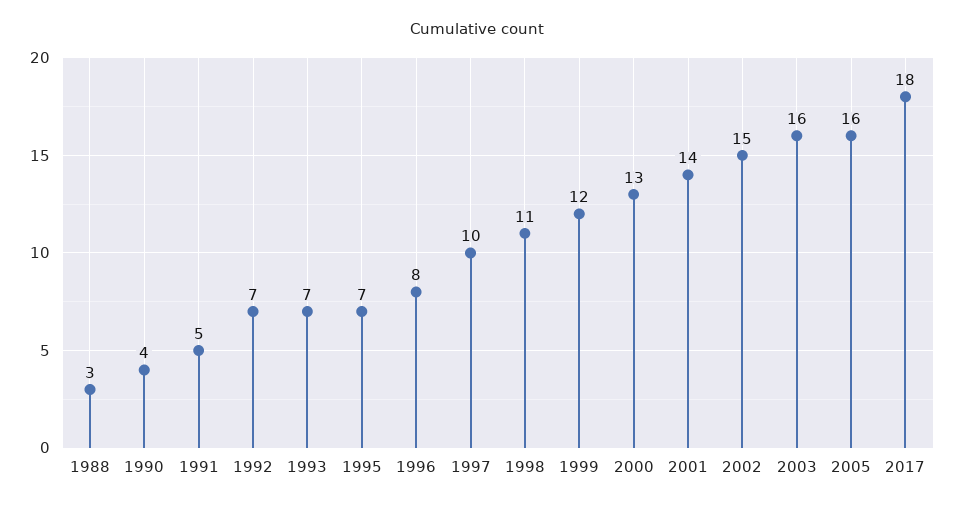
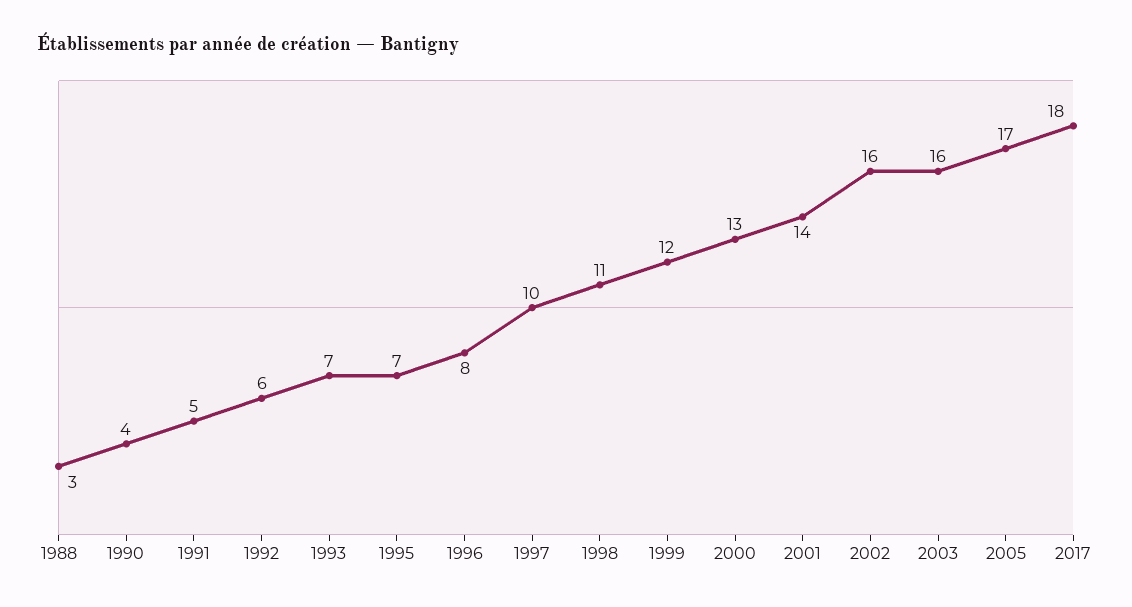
  {
    "1988": 3,
    "1990": 4,
    "1991": 5,
-   "1992": 7,
+   "1992": 6,
    "1993": 7,
    "1995": 7,
    "1996": 8,
    "1997": 10,
    "1998": 11,
    "1999": 12,
    "2000": 13,
    "2001": 14,
-   "2002": 15,
+   "2002": 16,
    "2003": 16,
-   "2005": 16,
+   "2005": 17,
    "2017": 18
  }

